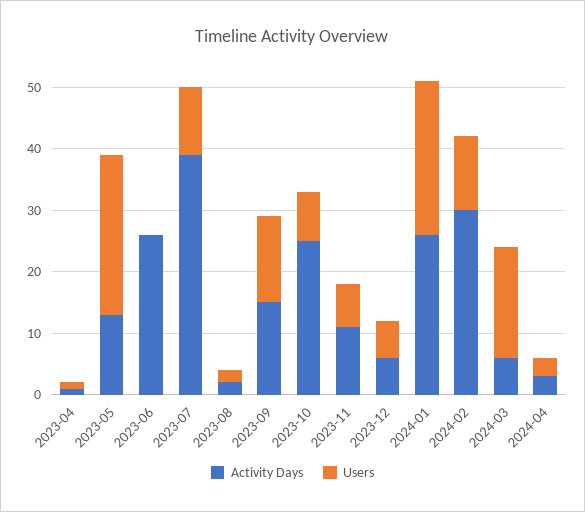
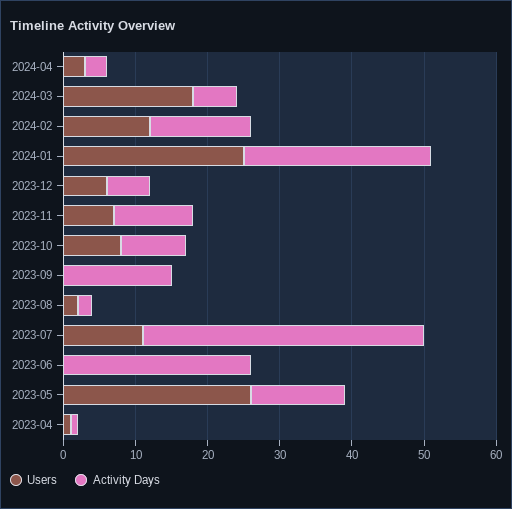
  {
    "Activity Days": {
      "2023-04": 0,
      "2023-05": 15,
      "2023-06": 25,
      "2023-07": 40,
      "2023-08": 0,
      "2023-09": 15,
-     "2023-10": 25,
+     "2023-10": 10,
      "2023-11": 10,
      "2023-12": 5,
      "2024-01": 25,
-     "2024-02": 30,
+     "2024-02": 15,
      "2024-03": 5,
      "2024-04": 5
    },
    "Users": {
      "2023-04": 0,
      "2023-05": 25,
      "2023-06": 0,
      "2023-07": 10,
      "2023-08": 0,
-     "2023-09": 15,
+     "2023-09": 0,
      "2023-10": 10,
      "2023-11": 5,
      "2023-12": 5,
      "2024-01": 25,
      "2024-02": 10,
      "2024-03": 20,
      "2024-04": 5
    }
  }

